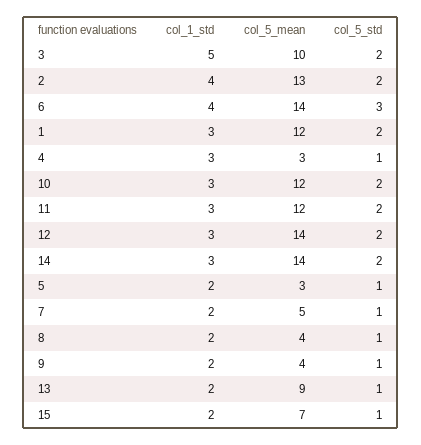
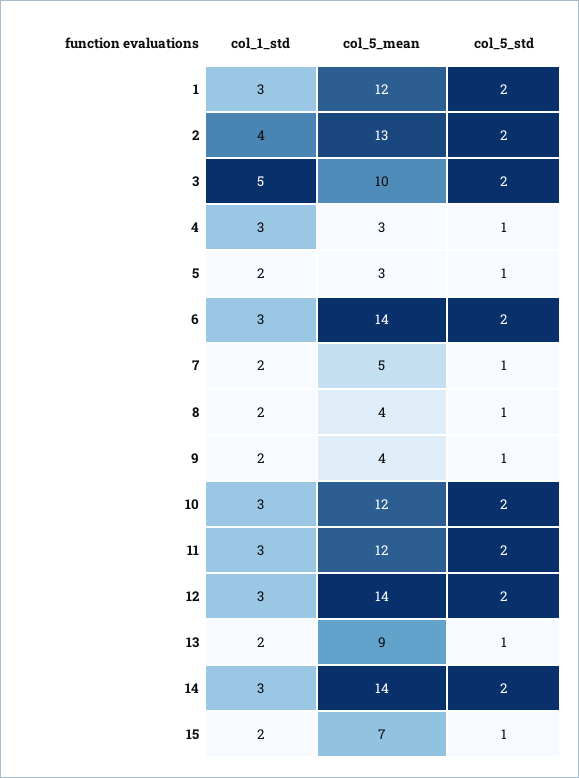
  {
    "col_1_std": {
      "3": 5,
      "2": 4,
-     "6": 4,
+     "6": 3,
      "1": 3,
      "4": 3,
      "10": 3,
      "11": 3,
      "12": 3,
      "14": 3,
      "5": 2,
      "7": 2,
      "8": 2,
      "9": 2,
      "13": 2,
      "15": 2
    },
    "col_5_mean": {
      "3": 10,
      "2": 13,
      "6": 14,
      "1": 12,
      "4": 3,
      "10": 12,
      "11": 12,
      "12": 14,
      "14": 14,
      "5": 3,
      "7": 5,
      "8": 4,
      "9": 4,
      "13": 9,
      "15": 7
    },
    "col_5_std": {
      "3": 2,
      "2": 2,
-     "6": 3,
+     "6": 2,
      "1": 2,
      "4": 1,
      "10": 2,
      "11": 2,
      "12": 2,
      "14": 2,
      "5": 1,
      "7": 1,
      "8": 1,
      "9": 1,
      "13": 1,
      "15": 1
    }
  }

